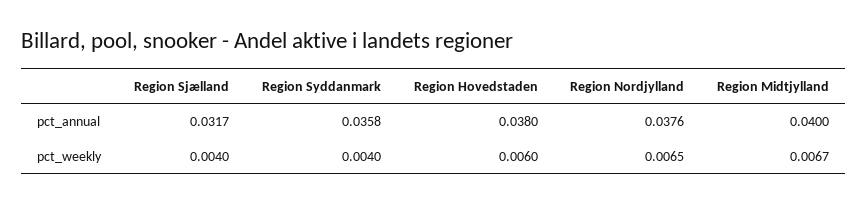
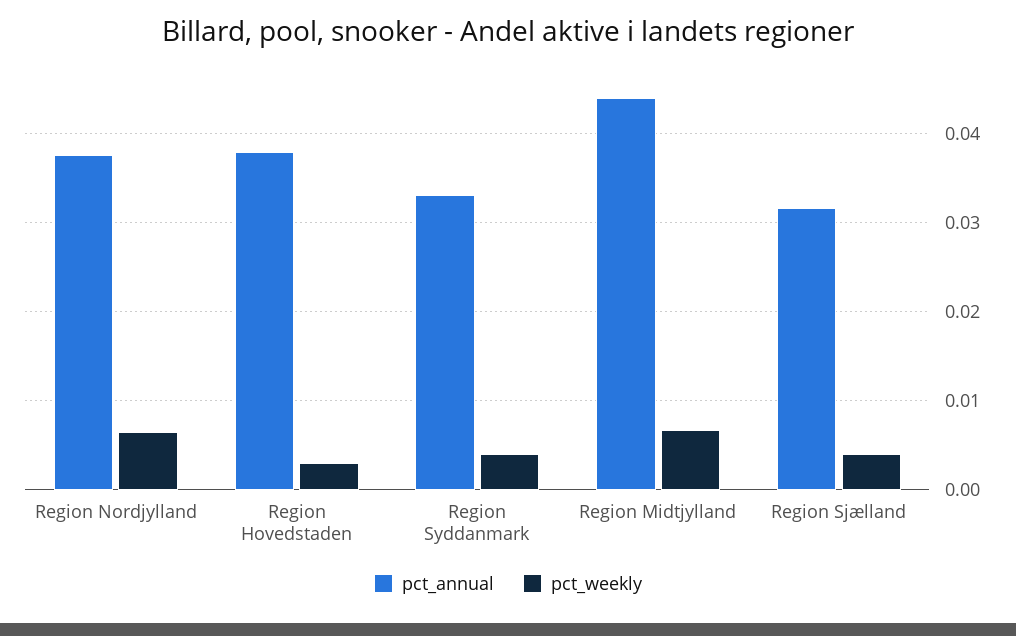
  {
    "pct_annual": {
      "Region Sjælland": 0.0317,
-     "Region Syddanmark": 0.0358,
+     "Region Syddanmark": 0.033,
      "Region Hovedstaden": 0.038,
      "Region Nordjylland": 0.0376,
-     "Region Midtjylland": 0.04
+     "Region Midtjylland": 0.044
    },
    "pct_weekly": {
      "Region Sjælland": 0.004,
      "Region Syddanmark": 0.004,
-     "Region Hovedstaden": 0.006,
+     "Region Hovedstaden": 0.003,
      "Region Nordjylland": 0.0065,
      "Region Midtjylland": 0.0067
    }
  }

